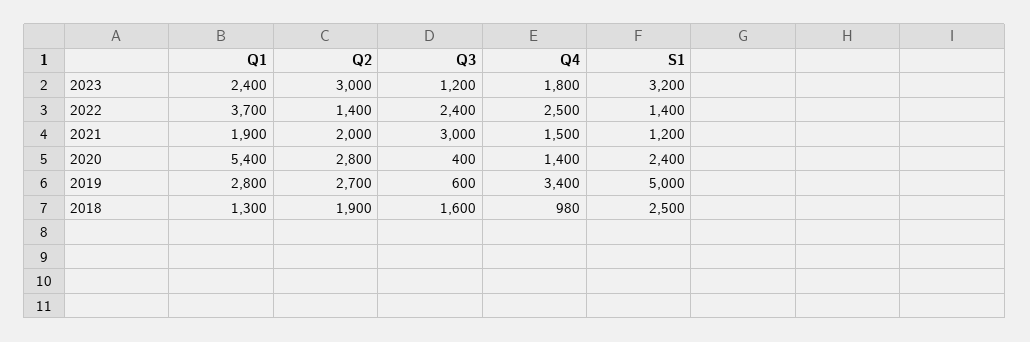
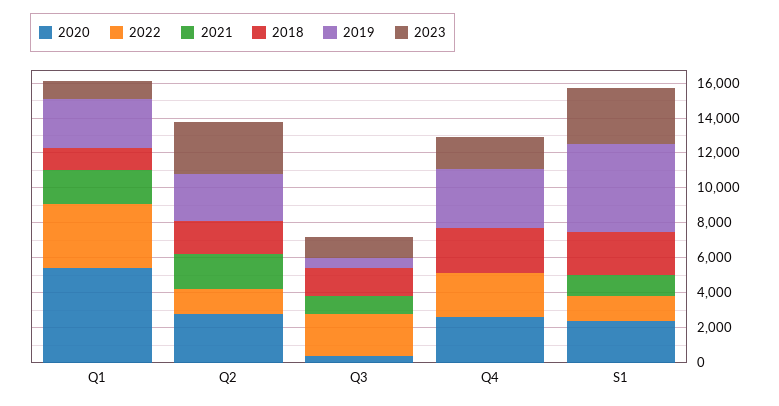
  {
    "2023": {
-     "Q1": 2400,
+     "Q1": 1000,
      "Q2": 3000,
      "Q3": 1200,
      "Q4": 1800,
      "S1": 3200
    },
    "2022": {
      "Q1": 3700,
      "Q2": 1400,
      "Q3": 2400,
      "Q4": 2500,
      "S1": 1400
    },
    "2021": {
      "Q1": 1900,
      "Q2": 2000,
-     "Q3": 3000,
+     "Q3": 1000,
-     "Q4": 1500,
+     "Q4": 0,
      "S1": 1200
    },
    "2020": {
      "Q1": 5400,
      "Q2": 2800,
      "Q3": 400,
-     "Q4": 1400,
+     "Q4": 2500,
      "S1": 2400
    },
    "2019": {
      "Q1": 2800,
      "Q2": 2700,
      "Q3": 600,
      "Q4": 3400,
      "S1": 5000
    },
    "2018": {
      "Q1": 1300,
      "Q2": 1900,
      "Q3": 1600,
-     "Q4": 980,
+     "Q4": 2500,
      "S1": 2500
    }
  }

